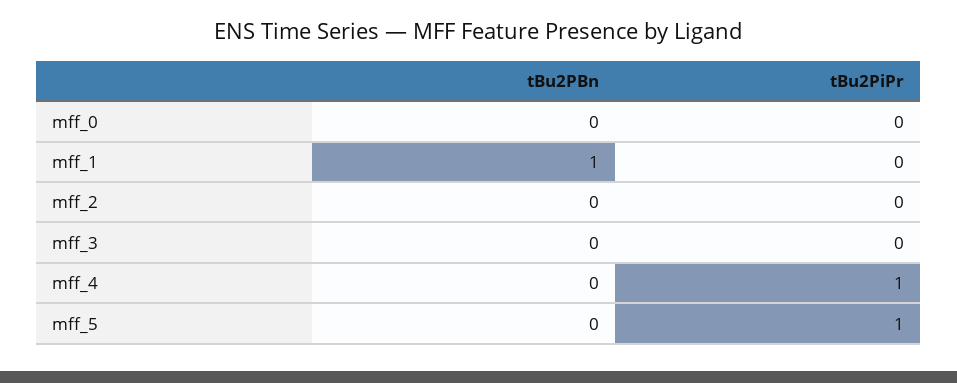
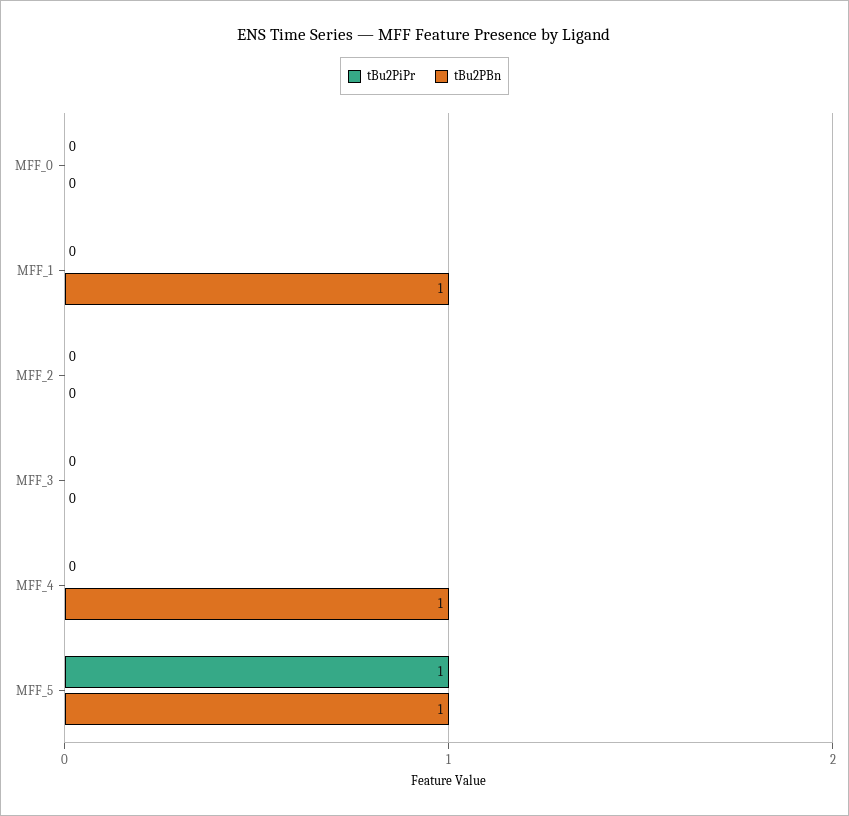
  {
    "tBu2PBn": {
      "mff_0": 0,
      "mff_1": 1,
      "mff_2": 0,
      "mff_3": 0,
-     "mff_4": 0,
+     "mff_4": 1,
-     "mff_5": 0
+     "mff_5": 1
    },
    "tBu2PiPr": {
      "mff_0": 0,
      "mff_1": 0,
      "mff_2": 0,
      "mff_3": 0,
-     "mff_4": 1,
+     "mff_4": 0,
      "mff_5": 1
    }
  }

